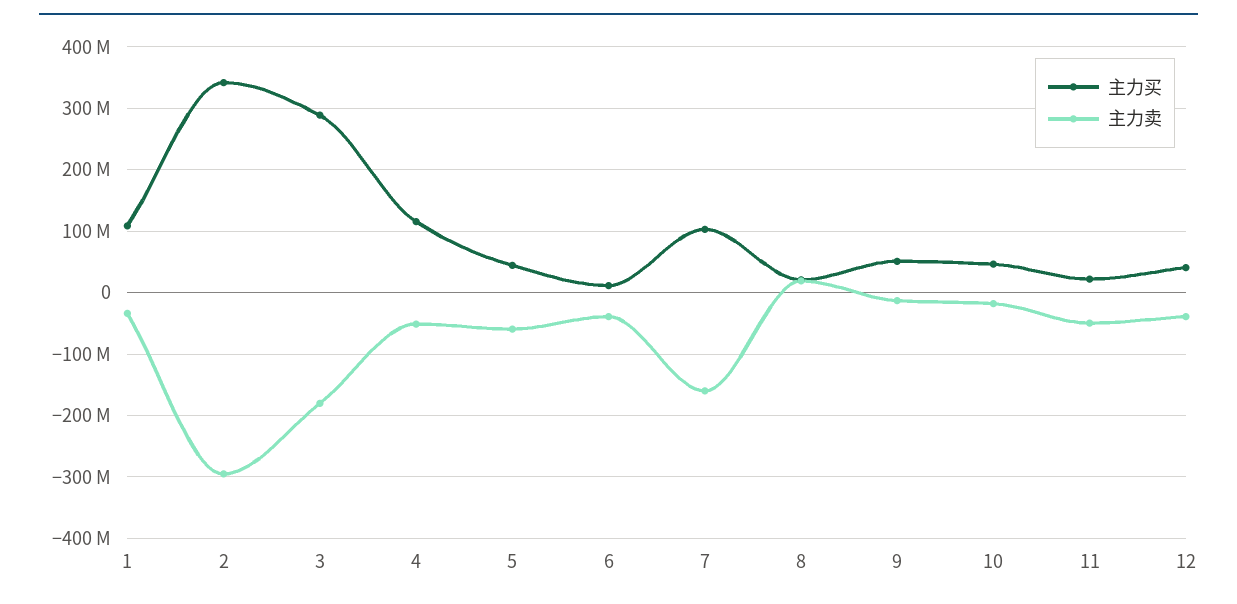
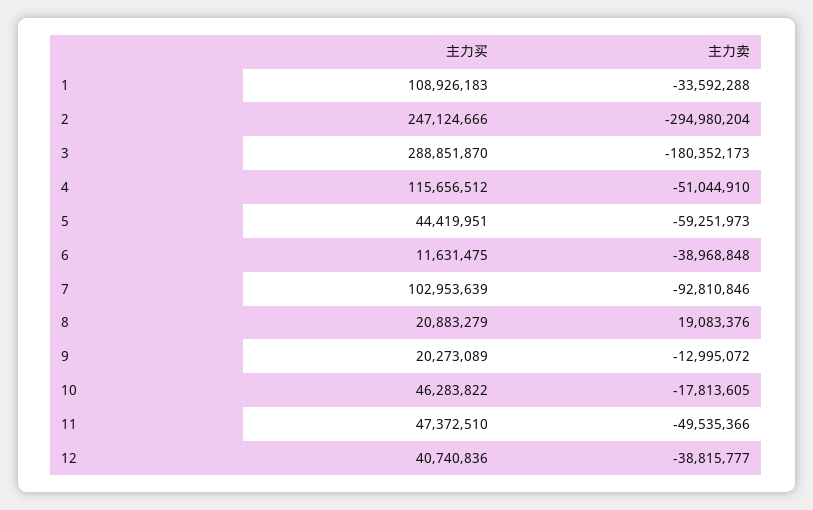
  {
    "主力买": {
      "1": 108926183,
-     "2": 340000000,
+     "2": 247124666,
      "3": 288851870,
      "4": 115656512,
      "5": 44419951,
      "6": 11631475,
      "7": 102953639,
      "8": 20883279,
-     "9": 50000000,
+     "9": 20273089,
      "10": 46283822,
-     "11": 20000000,
+     "11": 47372510,
      "12": 40740836
    },
    "主力卖": {
      "1": -33592288,
      "2": -294980204,
      "3": -180352173,
      "4": -51044910,
      "5": -59251973,
      "6": -38968848,
-     "7": -160000000,
+     "7": -92810846,
      "8": 19083376,
      "9": -12995072,
      "10": -17813605,
      "11": -49535366,
      "12": -38815777
    }
  }

